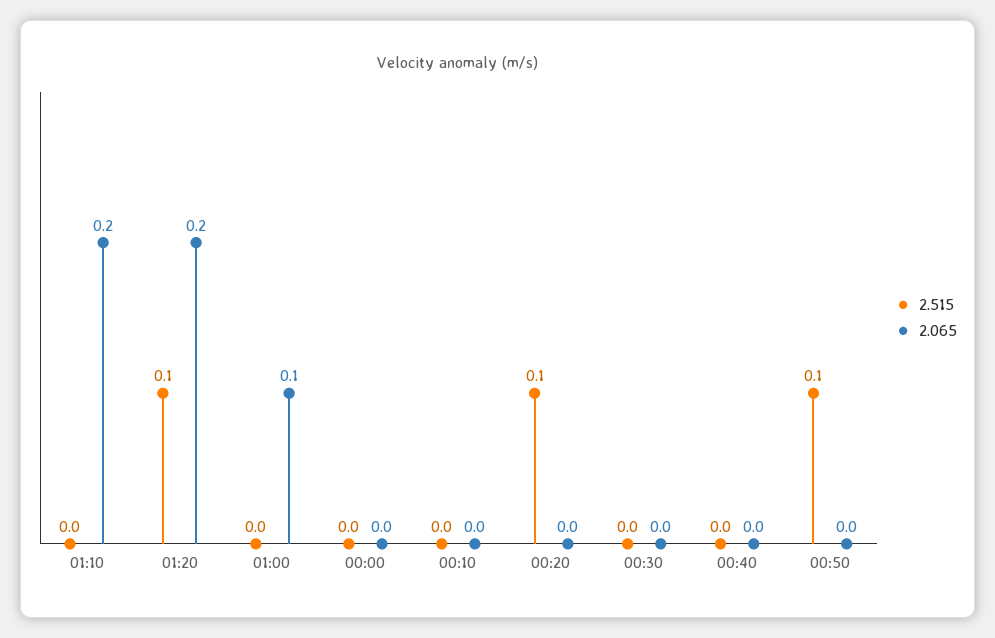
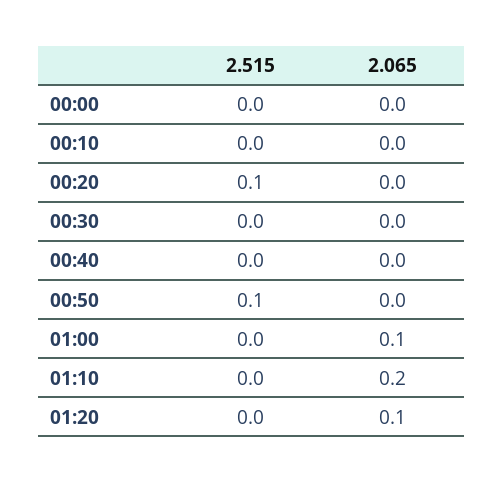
  {
    "2.515": {
      "01:10": 0,
-     "01:20": 0.1,
+     "01:20": 0,
      "01:00": 0,
      "00:00": 0,
      "00:10": 0,
      "00:20": 0.1,
      "00:30": 0,
      "00:40": 0,
      "00:50": 0.1
    },
    "2.065": {
      "01:10": 0.2,
-     "01:20": 0.2,
+     "01:20": 0.1,
      "01:00": 0.1,
      "00:00": 0,
      "00:10": 0,
      "00:20": 0,
      "00:30": 0,
      "00:40": 0,
      "00:50": 0
    }
  }

